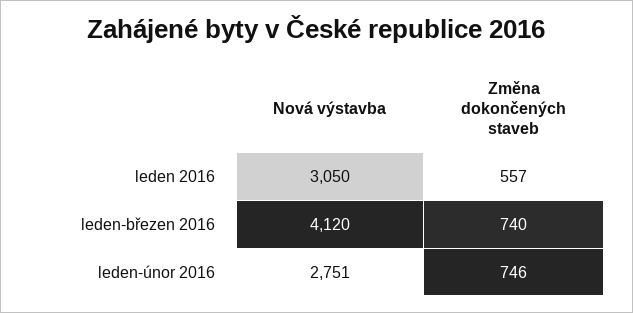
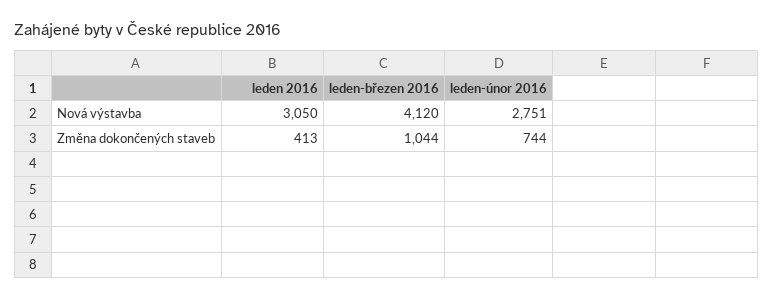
  {
    "Nová výstavba": {
      "leden 2016": 3050,
      "leden-březen 2016": 4120,
      "leden-únor 2016": 2751
    },
    "Změna dokončených staveb": {
-     "leden 2016": 557,
+     "leden 2016": 413,
-     "leden-březen 2016": 740,
+     "leden-březen 2016": 1044,
-     "leden-únor 2016": 746
+     "leden-únor 2016": 744
    }
  }

